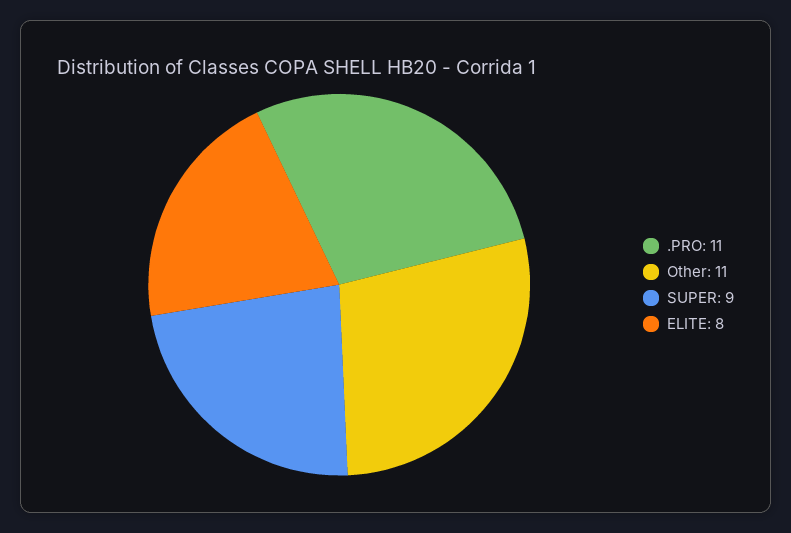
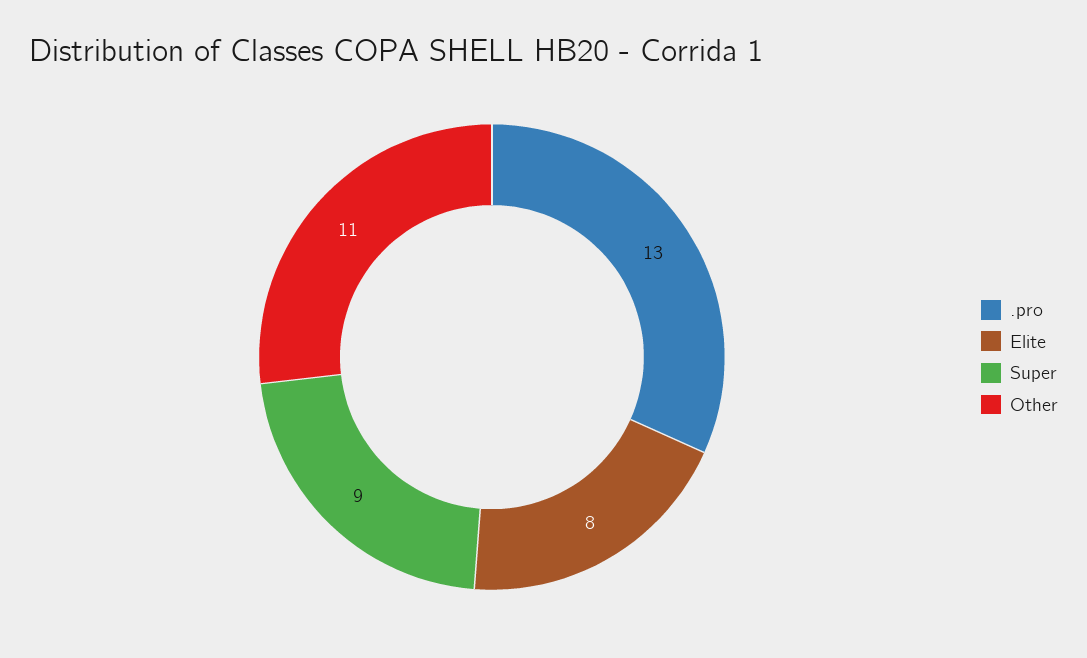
  {
-   ".PRO": 11,
+   ".PRO": 13,
    "Other": 11,
    "SUPER": 9,
    "ELITE": 8
  }

